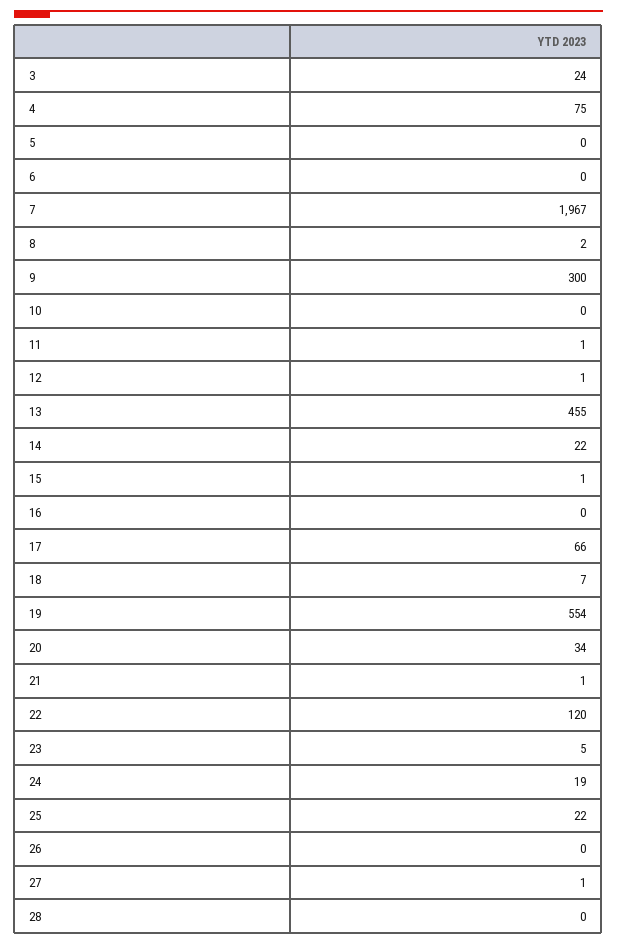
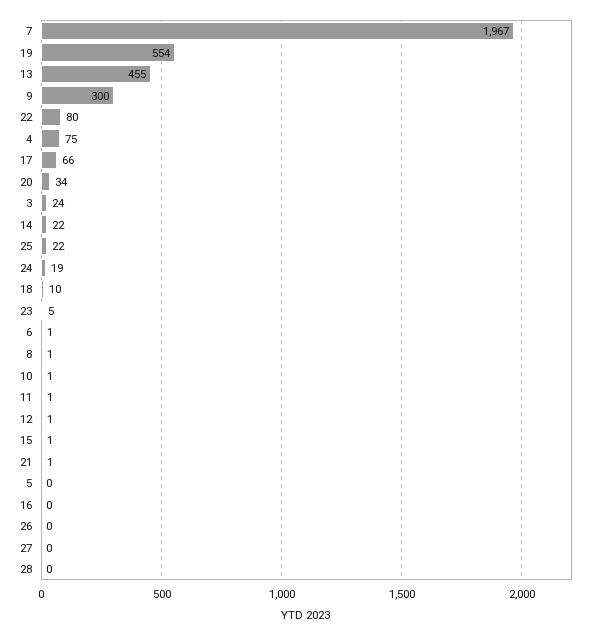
  {
    "3": 24,
    "4": 75,
    "5": 0,
-   "6": 0,
+   "6": 1,
    "7": 1967,
-   "8": 2,
+   "8": 1,
    "9": 300,
-   "10": 0,
+   "10": 1,
    "11": 1,
    "12": 1,
    "13": 455,
    "14": 22,
    "15": 1,
    "16": 0,
    "17": 66,
-   "18": 7,
+   "18": 10,
    "19": 554,
    "20": 34,
    "21": 1,
-   "22": 120,
+   "22": 80,
    "23": 5,
    "24": 19,
    "25": 22,
    "26": 0,
-   "27": 1,
+   "27": 0,
    "28": 0
  }

